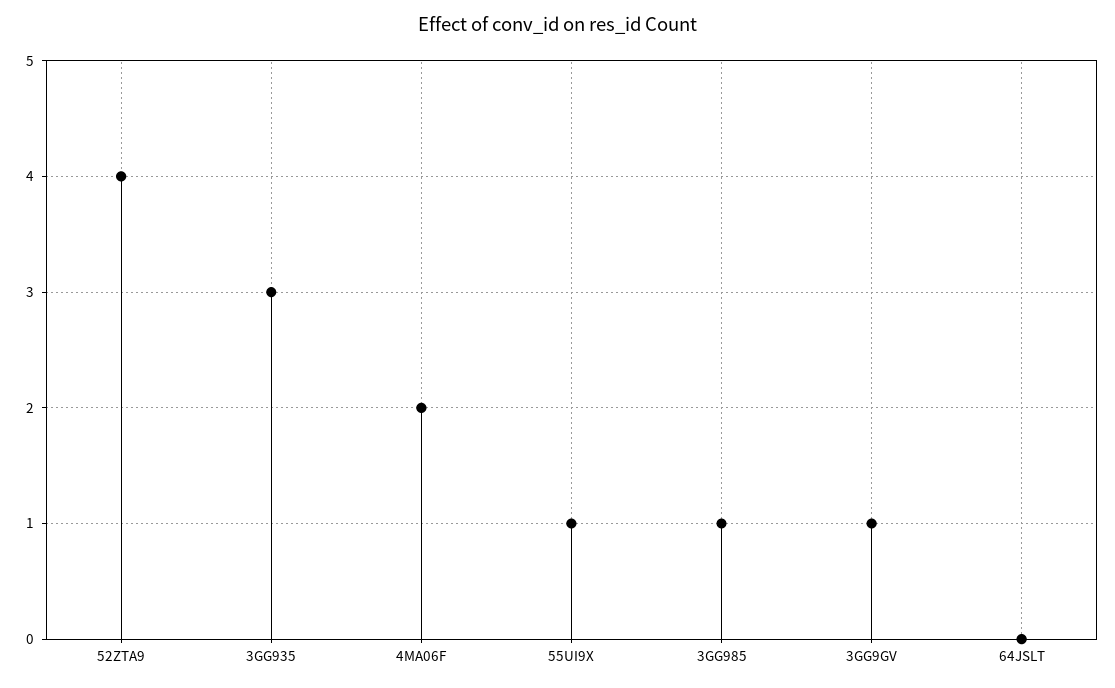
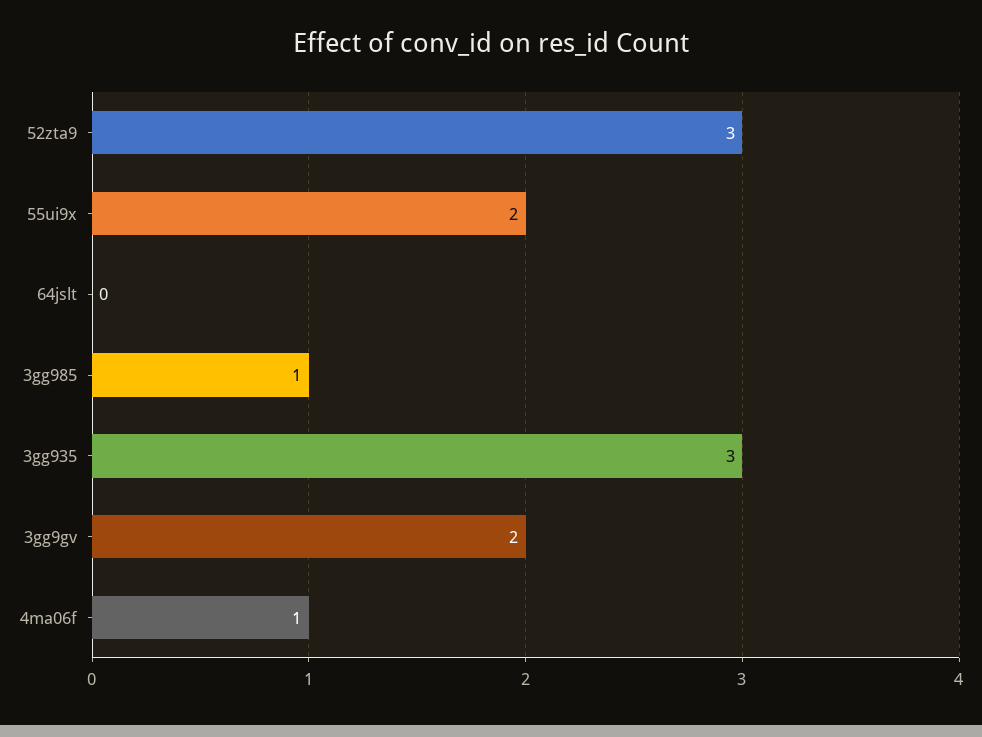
  {
-   "52ZTA9": 4,
+   "52ZTA9": 3,
    "3GG935": 3,
-   "4MA06F": 2,
+   "4MA06F": 1,
-   "55UI9X": 1,
+   "55UI9X": 2,
    "3GG985": 1,
-   "3GG9GV": 1,
+   "3GG9GV": 2,
    "64JSLT": 0
  }

